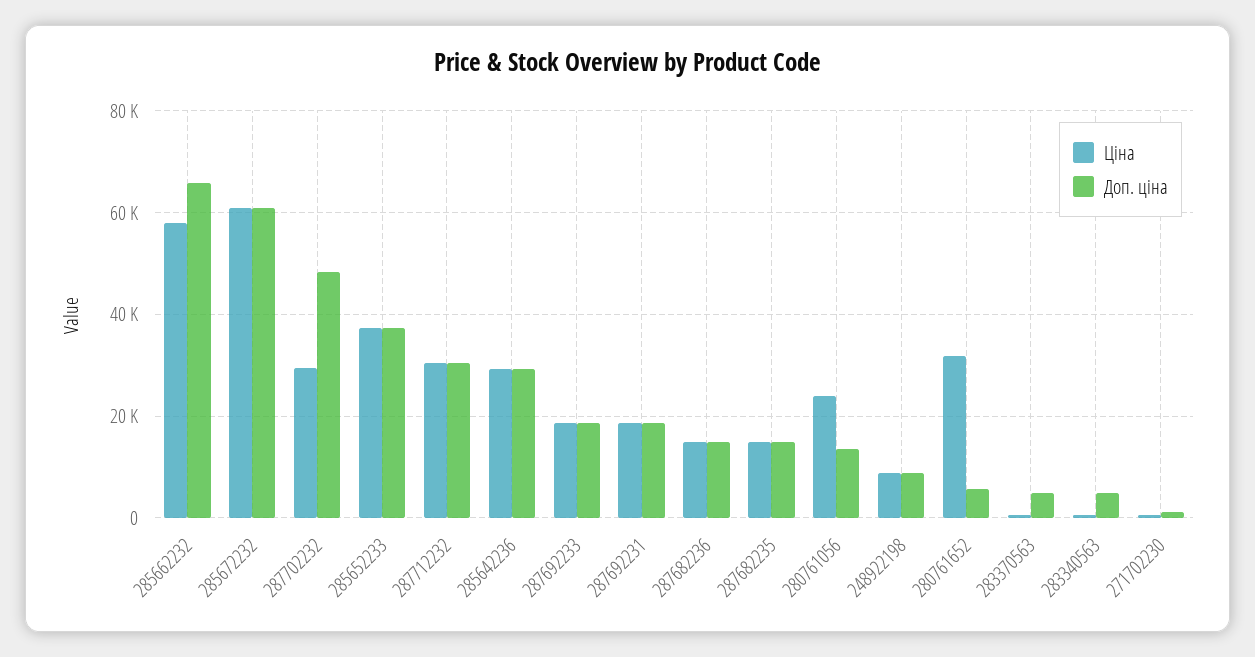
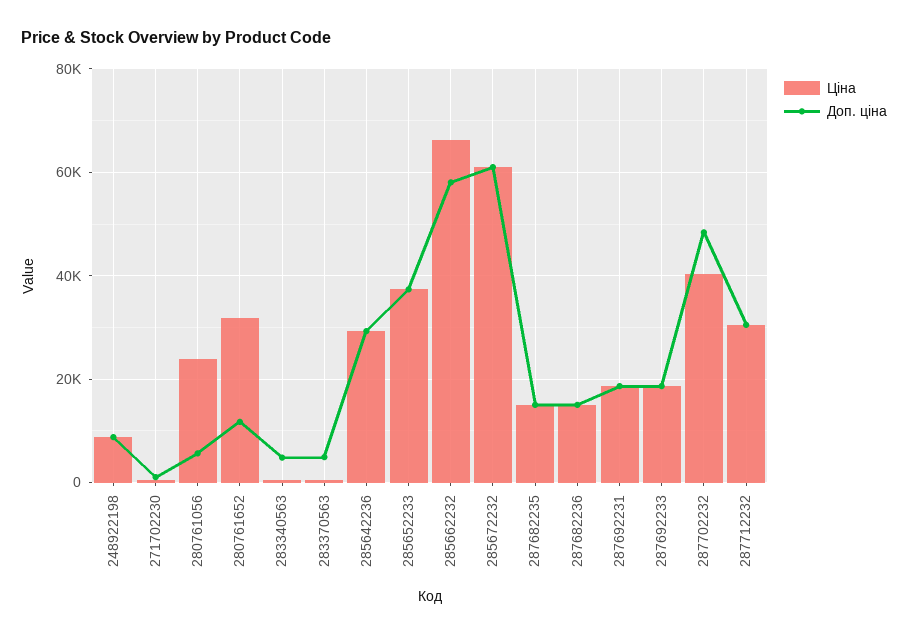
  {
    "Ціна": {
-     "285662232": 58000,
+     "285662232": 66000,
      "285672232": 62000,
-     "287702232": 30000,
+     "287702232": 40000,
      "285652233": 38000,
      "287712232": 30000,
      "285642236": 30000,
      "287692233": 18000,
      "287692231": 18000,
      "287682236": 16000,
      "287682235": 16000,
      "280761056": 24000,
      "248922198": 8000,
      "280761652": 32000,
      "283370563": 0,
      "283340563": 0,
      "271702230": 0
    },
    "Доп. ціна": {
-     "285662232": 66000,
+     "285662232": 58000,
      "285672232": 62000,
      "287702232": 48000,
      "285652233": 38000,
      "287712232": 30000,
      "285642236": 30000,
      "287692233": 18000,
      "287692231": 18000,
      "287682236": 16000,
      "287682235": 16000,
-     "280761056": 14000,
+     "280761056": 6000,
      "248922198": 8000,
-     "280761652": 6000,
+     "280761652": 12000,
      "283370563": 4000,
      "283340563": 4000,
      "271702230": 2000
    }
  }

